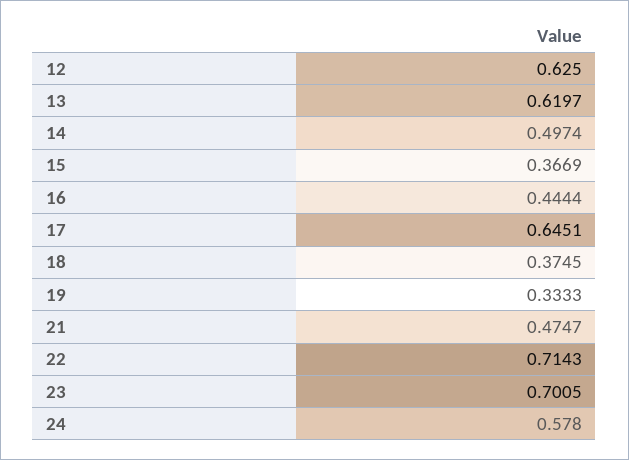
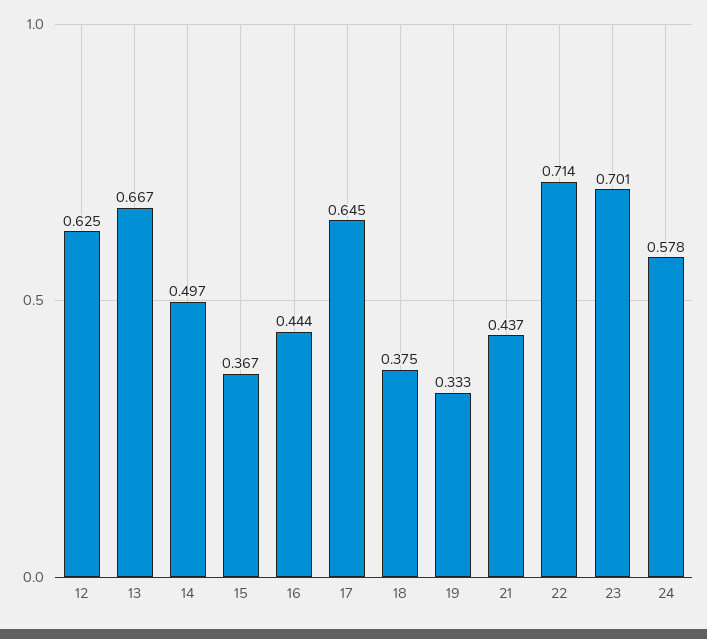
  {
    "12": 0.625,
-   "13": 0.6197,
+   "13": 0.667,
    "14": 0.4974,
    "15": 0.3669,
    "16": 0.4444,
    "17": 0.6451,
    "18": 0.3745,
    "19": 0.3333,
-   "21": 0.4747,
+   "21": 0.437,
    "22": 0.7143,
    "23": 0.7005,
    "24": 0.578
  }

